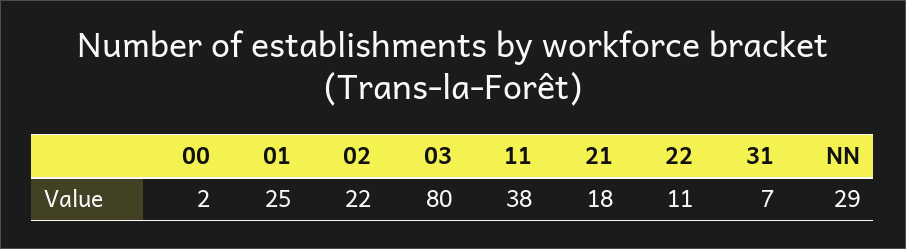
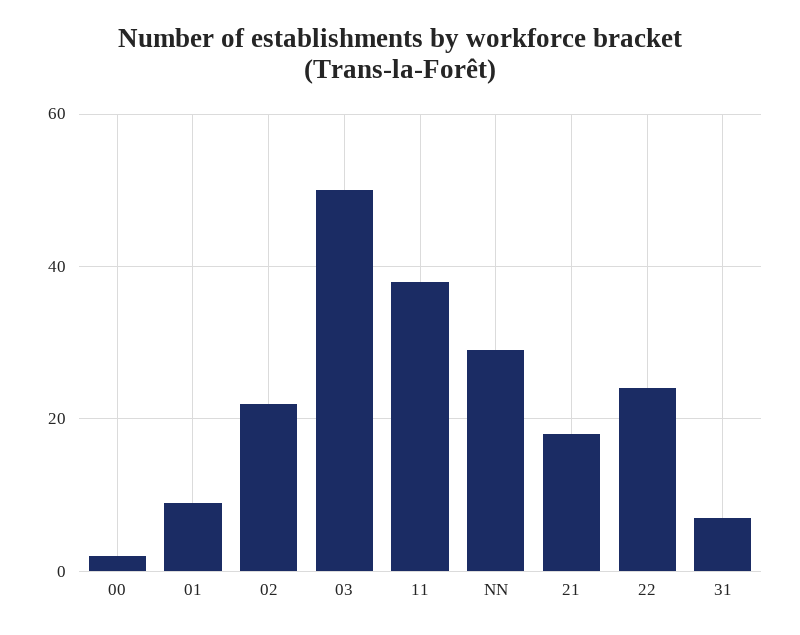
  {
    "00": 2,
-   "01": 25,
+   "01": 10,
    "02": 22,
-   "03": 80,
+   "03": 50,
    "11": 38,
    "21": 18,
-   "22": 11,
+   "22": 25,
    "31": 7,
    "NN": 29
  }

